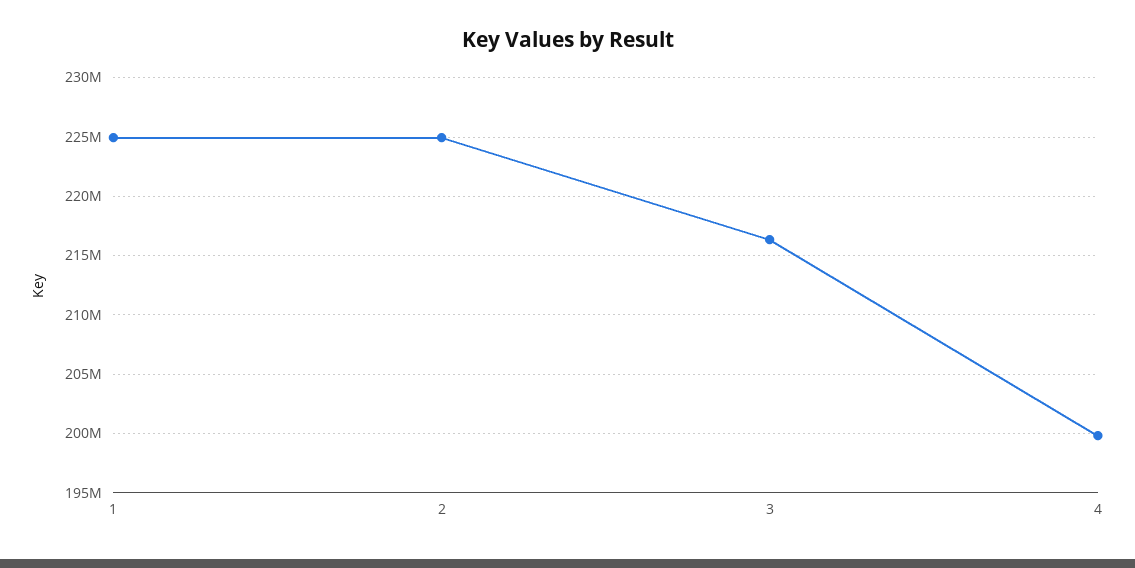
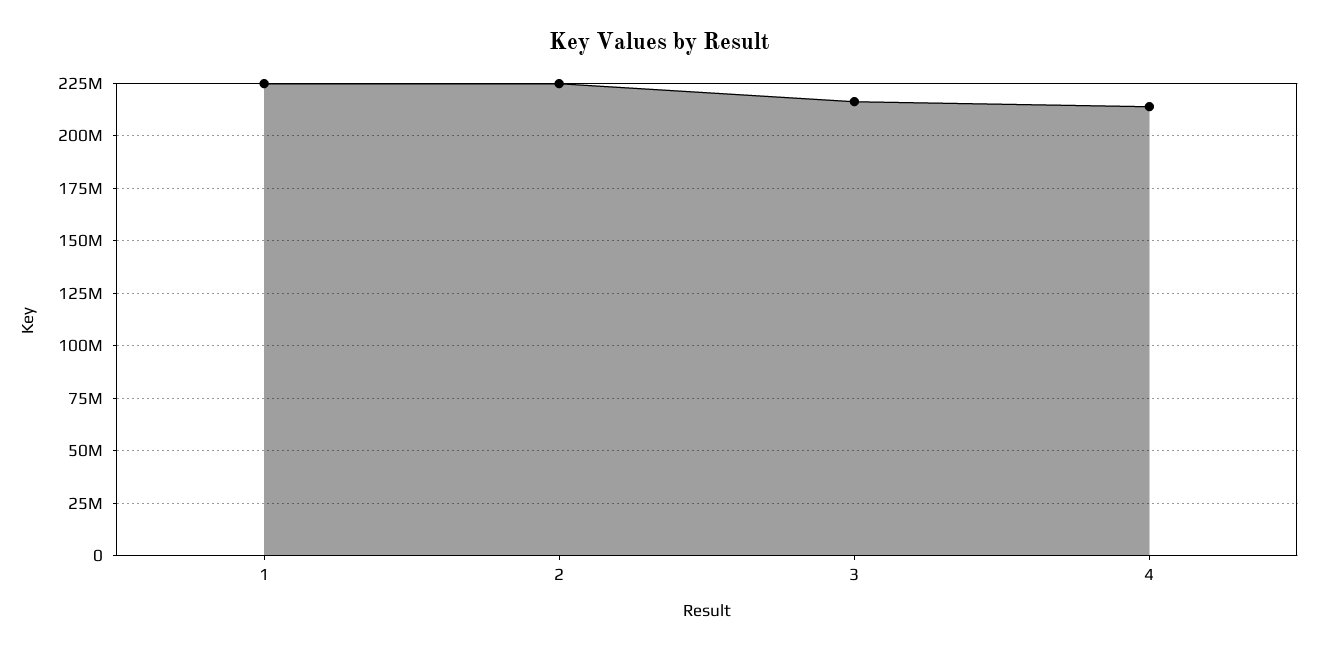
  {
    "1": 225000000,
    "2": 225000000,
    "3": 216000000,
-   "4": 200000000
+   "4": 215000000
  }

